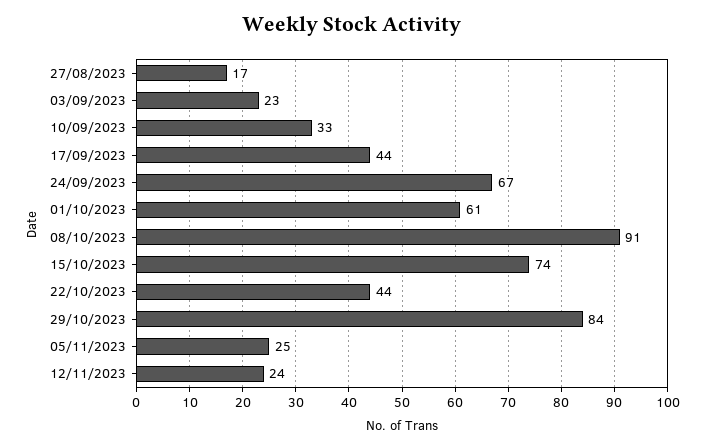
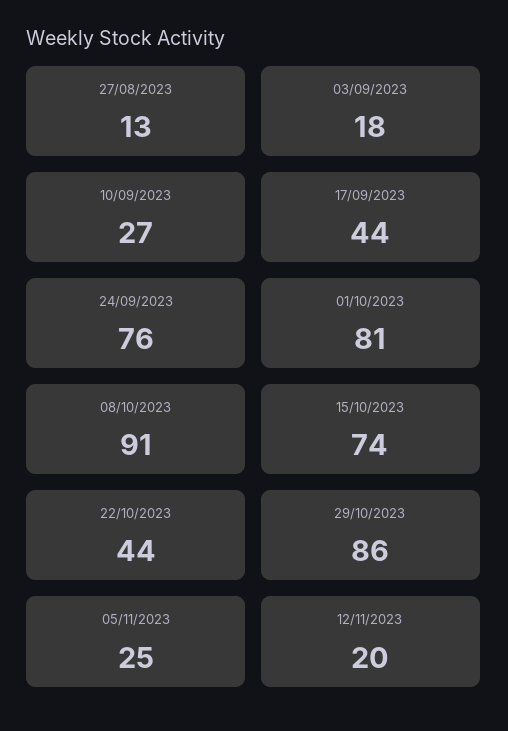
  {
-   "27/08/2023": 17,
+   "27/08/2023": 13,
-   "03/09/2023": 23,
+   "03/09/2023": 18,
-   "10/09/2023": 33,
+   "10/09/2023": 27,
    "17/09/2023": 44,
-   "24/09/2023": 67,
+   "24/09/2023": 76,
-   "01/10/2023": 61,
+   "01/10/2023": 81,
    "08/10/2023": 91,
    "15/10/2023": 74,
    "22/10/2023": 44,
-   "29/10/2023": 84,
+   "29/10/2023": 86,
    "05/11/2023": 25,
-   "12/11/2023": 24
+   "12/11/2023": 20
  }

